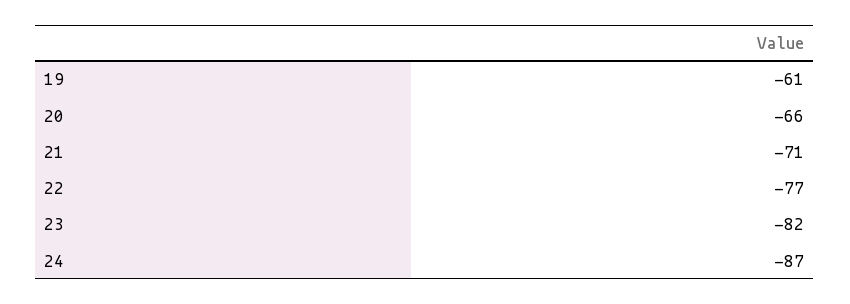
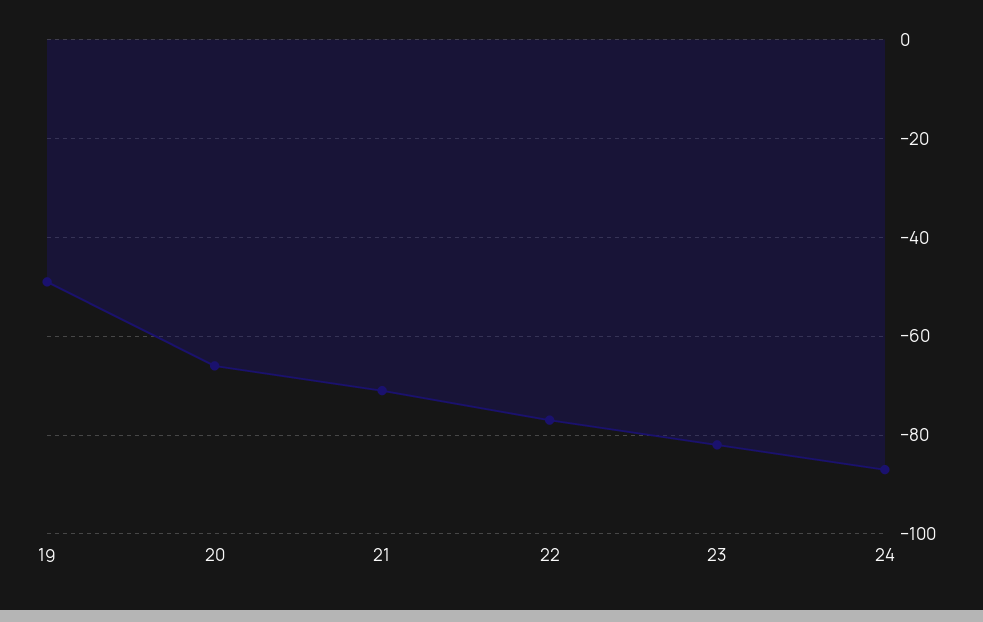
  {
-   "19": -61,
+   "19": -50,
    "20": -66,
    "21": -71,
    "22": -77,
    "23": -82,
    "24": -87
  }

